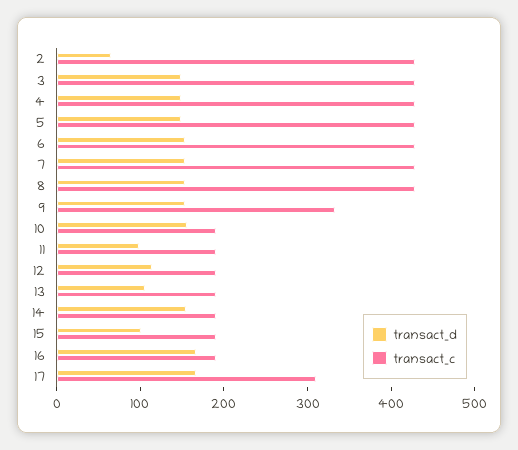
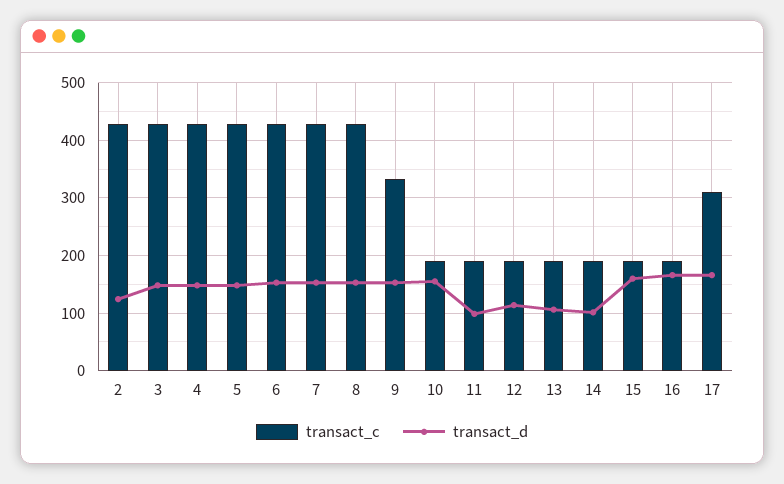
  {
    "transact_d": {
-     "2": 60,
+     "2": 120,
      "3": 140,
      "4": 140,
      "5": 140,
      "6": 160,
      "7": 160,
      "8": 160,
      "9": 160,
      "10": 160,
      "11": 100,
      "12": 120,
      "13": 100,
-     "14": 160,
+     "14": 100,
-     "15": 100,
+     "15": 160,
      "16": 160,
      "17": 160
    },
    "transact_c": {
      "2": 420,
      "3": 420,
      "4": 420,
      "5": 420,
      "6": 420,
      "7": 420,
      "8": 420,
      "9": 340,
      "10": 200,
      "11": 200,
      "12": 200,
      "13": 200,
      "14": 200,
      "15": 200,
      "16": 200,
      "17": 300
    }
  }

